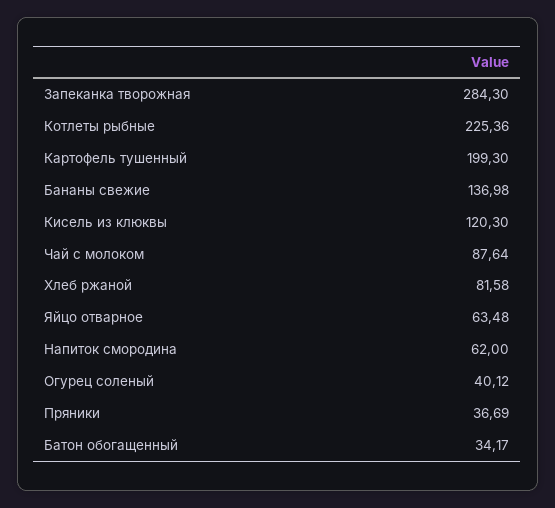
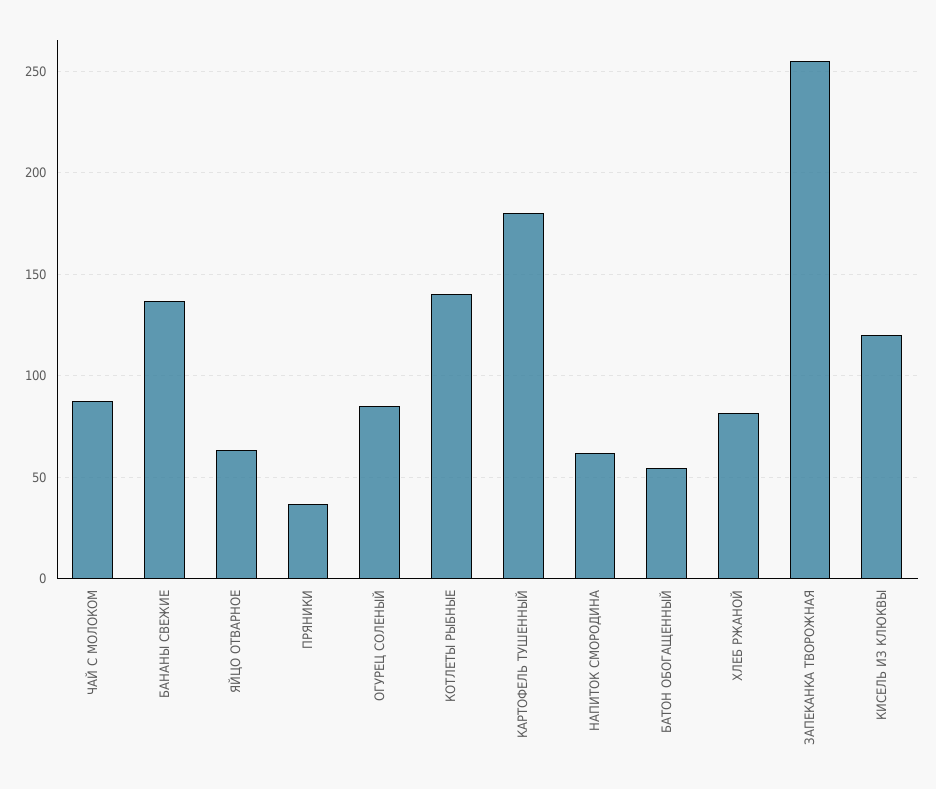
  {
-   "Запеканка творожная": 284.3,
+   "Запеканка творожная": 255,
-   "Котлеты рыбные": 225.36,
+   "Котлеты рыбные": 140,
-   "Картофель тушенный": 199.3,
+   "Картофель тушенный": 180,
    "Бананы свежие": 136.98,
    "Кисель из клюквы": 120.3,
    "Чай с молоком": 87.64,
    "Хлеб ржаной": 81.58,
    "Яйцо отварное": 63.48,
    "Напиток смородина": 62,
-   "Огурец соленый": 40.12,
+   "Огурец соленый": 85,
    "Пряники": 36.69,
-   "Батон обогащенный": 34.17
+   "Батон обогащенный": 55
  }

